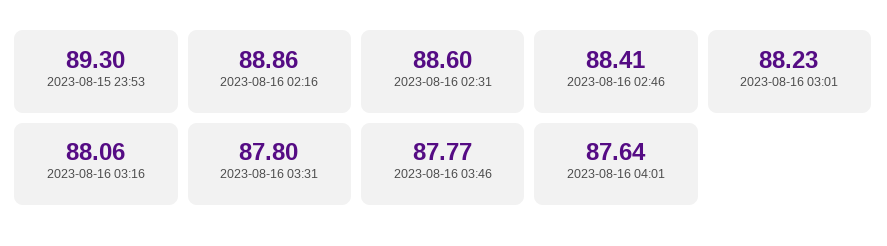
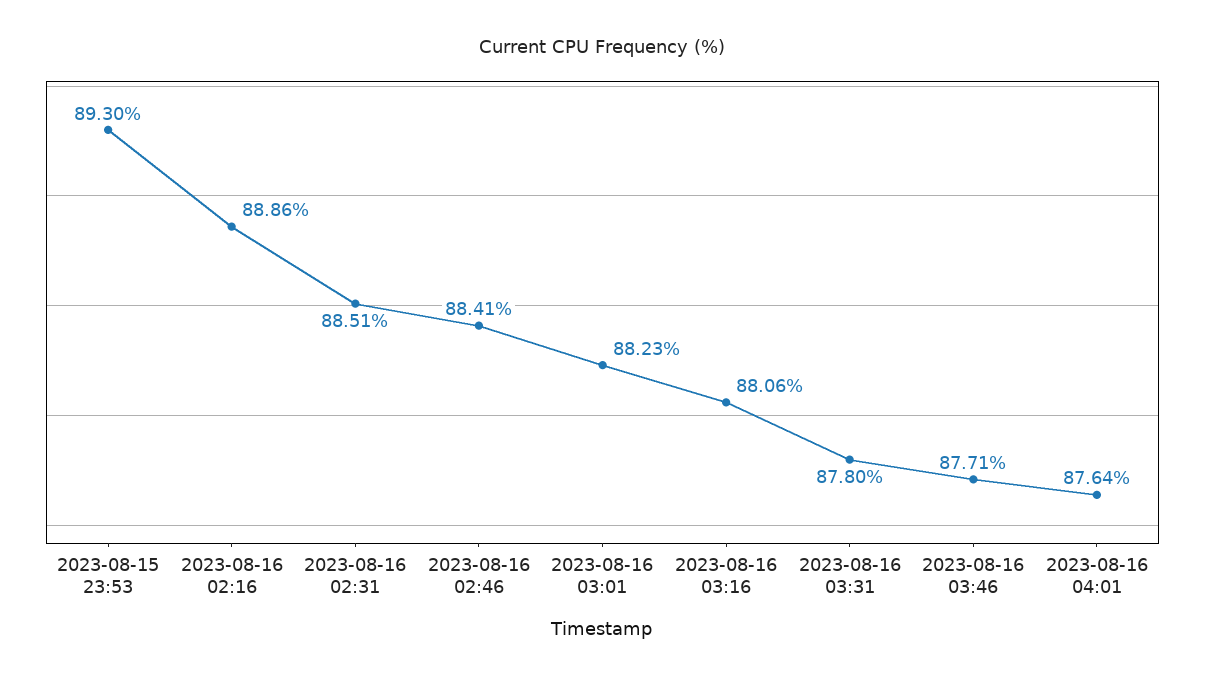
  {
    "2023-08-15 23:53": 89.3,
    "2023-08-16 02:16": 88.86,
-   "2023-08-16 02:31": 88.6,
+   "2023-08-16 02:31": 88.51,
    "2023-08-16 02:46": 88.41,
    "2023-08-16 03:01": 88.23,
    "2023-08-16 03:16": 88.06,
    "2023-08-16 03:31": 87.8,
-   "2023-08-16 03:46": 87.77,
+   "2023-08-16 03:46": 87.71,
    "2023-08-16 04:01": 87.64
  }

